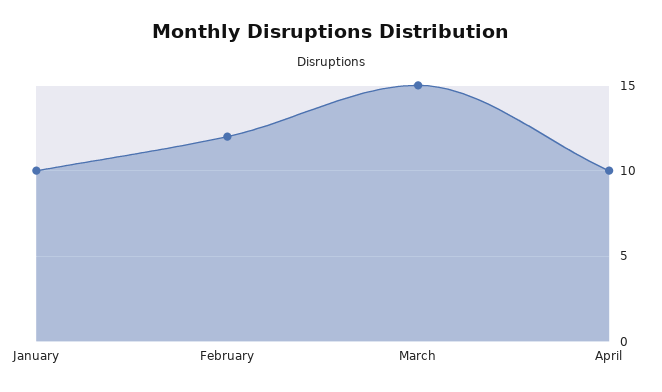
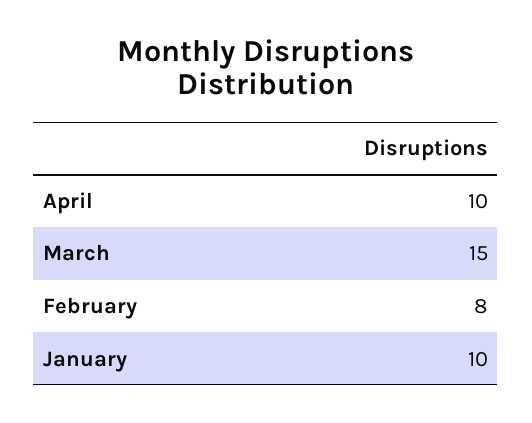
  {
    "January": 10,
-   "February": 12,
+   "February": 8,
    "March": 15,
    "April": 10
  }

